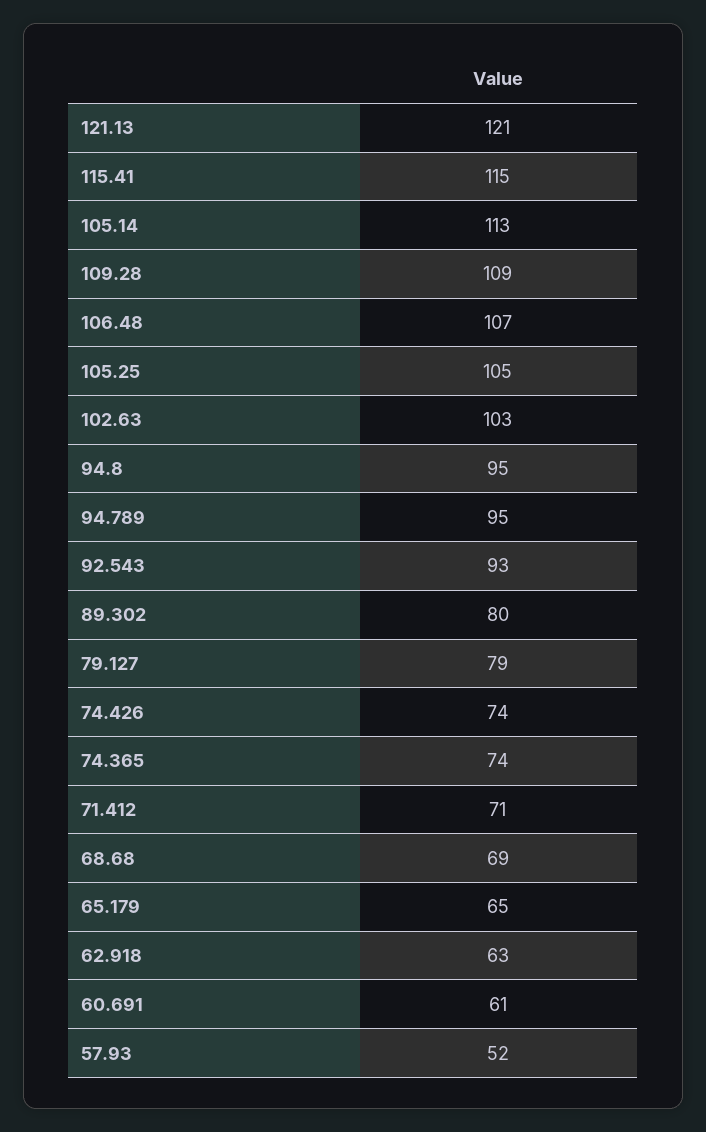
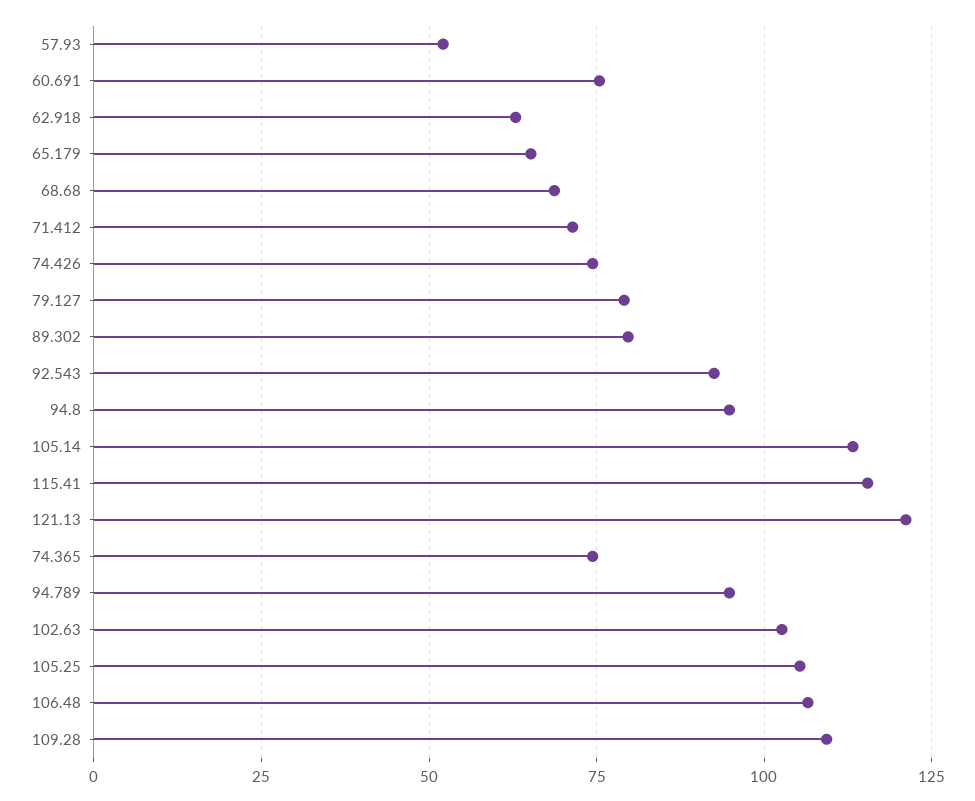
  {
    "121.13": 121,
    "115.41": 115,
    "105.14": 113,
    "109.28": 109,
    "106.48": 107,
    "105.25": 105,
    "102.63": 103,
    "94.8": 95,
    "94.789": 95,
    "92.543": 93,
    "89.302": 80,
    "79.127": 79,
    "74.426": 74,
    "74.365": 74,
    "71.412": 71,
    "68.68": 69,
    "65.179": 65,
    "62.918": 63,
-   "60.691": 61,
+   "60.691": 75,
    "57.93": 52
  }

